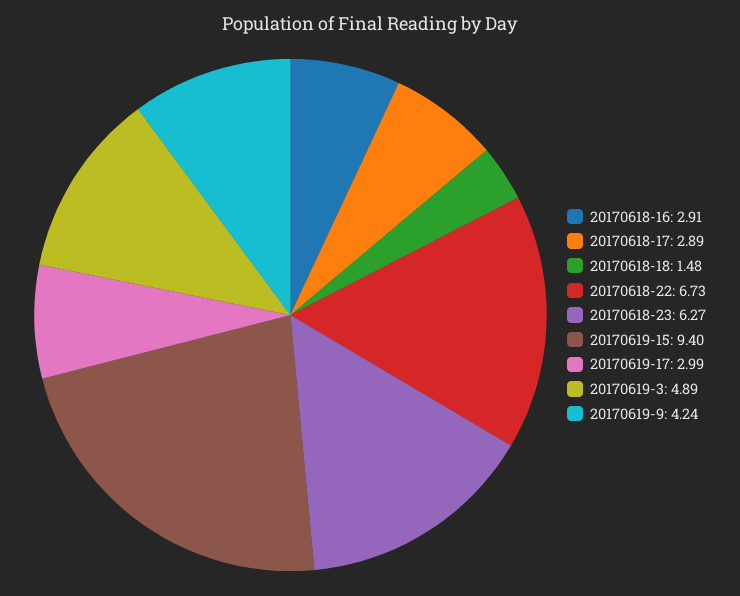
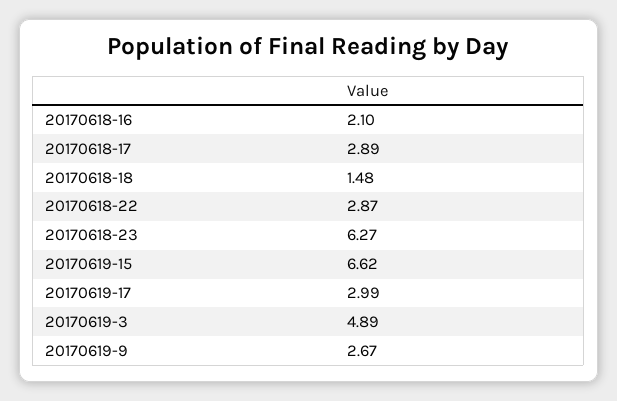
  {
-   "20170618-16": 2.91,
+   "20170618-16": 2.1,
    "20170618-17": 2.89,
    "20170618-18": 1.48,
-   "20170618-22": 6.73,
+   "20170618-22": 2.87,
    "20170618-23": 6.27,
-   "20170619-15": 9.4,
+   "20170619-15": 6.62,
    "20170619-17": 2.99,
    "20170619-3": 4.89,
-   "20170619-9": 4.24
+   "20170619-9": 2.67
  }

